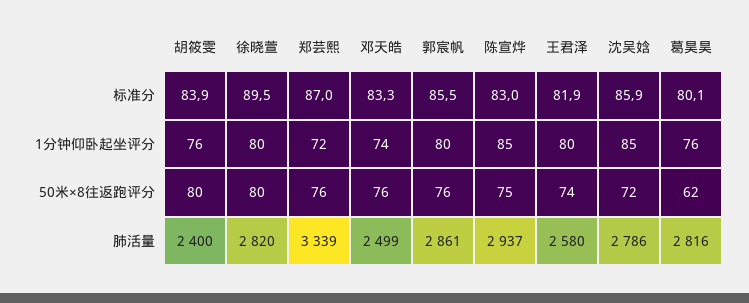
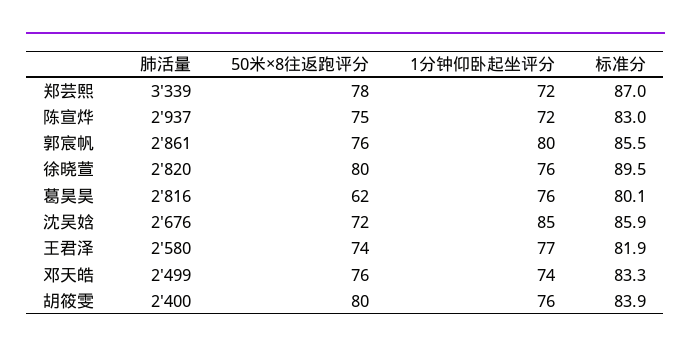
  {
    "胡筱雯": {
      "标准分": 83.9,
      "1分钟仰卧起坐评分": 76,
      "50米×8往返跑评分": 80,
      "肺活量": 2400
    },
    "徐晓萱": {
      "标准分": 89.5,
-     "1分钟仰卧起坐评分": 80,
+     "1分钟仰卧起坐评分": 76,
      "50米×8往返跑评分": 80,
      "肺活量": 2820
    },
    "郑芸熙": {
      "标准分": 87,
      "1分钟仰卧起坐评分": 72,
-     "50米×8往返跑评分": 76,
+     "50米×8往返跑评分": 78,
      "肺活量": 3339
    },
    "邓天皓": {
      "标准分": 83.3,
      "1分钟仰卧起坐评分": 74,
      "50米×8往返跑评分": 76,
      "肺活量": 2499
    },
    "郭宸帆": {
      "标准分": 85.5,
      "1分钟仰卧起坐评分": 80,
      "50米×8往返跑评分": 76,
      "肺活量": 2861
    },
    "陈宣烨": {
      "标准分": 83,
-     "1分钟仰卧起坐评分": 85,
+     "1分钟仰卧起坐评分": 72,
      "50米×8往返跑评分": 75,
      "肺活量": 2937
    },
    "王君泽": {
      "标准分": 81.9,
-     "1分钟仰卧起坐评分": 80,
+     "1分钟仰卧起坐评分": 77,
      "50米×8往返跑评分": 74,
      "肺活量": 2580
    },
    "沈吴娢": {
      "标准分": 85.9,
      "1分钟仰卧起坐评分": 85,
      "50米×8往返跑评分": 72,
-     "肺活量": 2786
+     "肺活量": 2676
    },
    "葛昊昊": {
      "标准分": 80.1,
      "1分钟仰卧起坐评分": 76,
      "50米×8往返跑评分": 62,
      "肺活量": 2816
    }
  }

